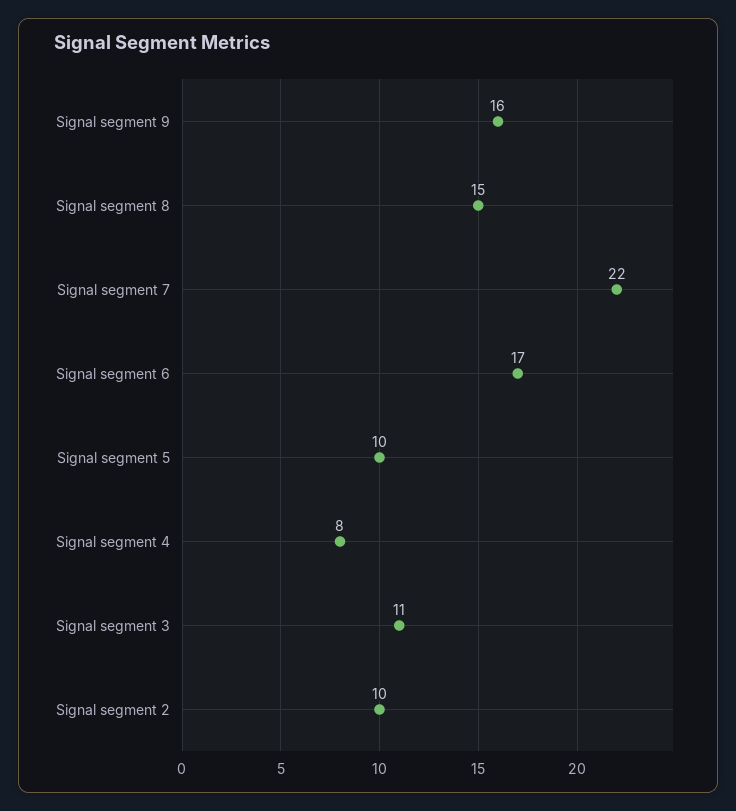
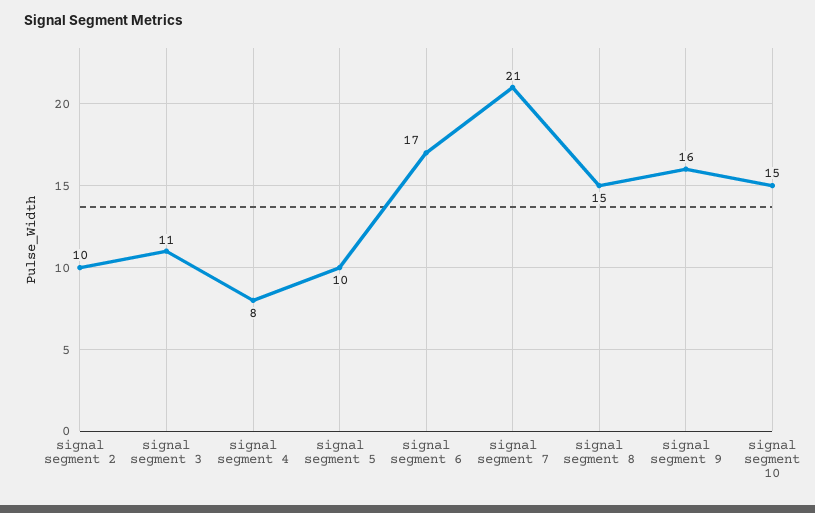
  {
    "Signal segment 9": 16,
    "Signal segment 8": 15,
-   "Signal segment 7": 22,
+   "Signal segment 7": 21,
    "Signal segment 6": 17,
    "Signal segment 5": 10,
    "Signal segment 4": 8,
    "Signal segment 3": 11,
-   "Signal segment 2": 10
+   "Signal segment 2": 10,
+   "signal segment 10": 15
  }

